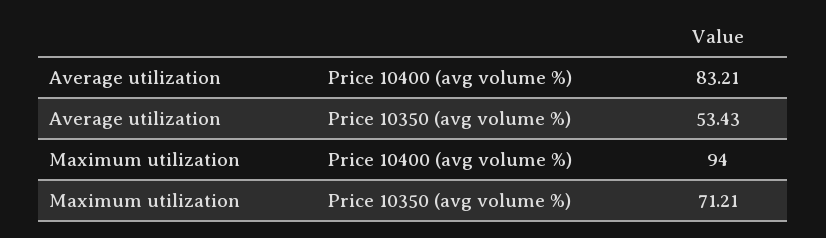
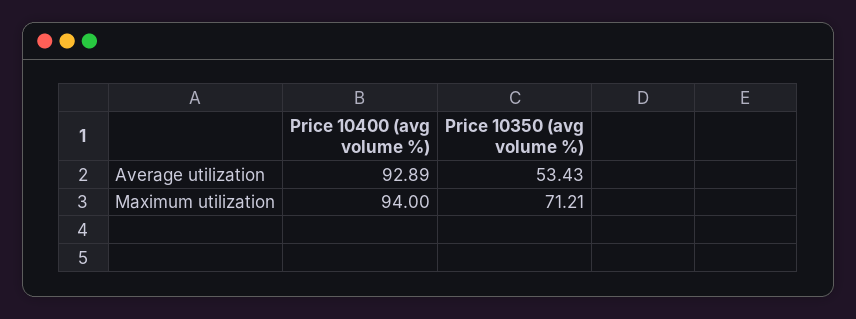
  {
    "Average utilization": {
-     "Price 10400 (avg volume %)": 83.21,
+     "Price 10400 (avg volume %)": 92.89,
      "Price 10350 (avg volume %)": 53.43
    },
    "Maximum utilization": {
      "Price 10400 (avg volume %)": 94,
      "Price 10350 (avg volume %)": 71.21
    }
  }

